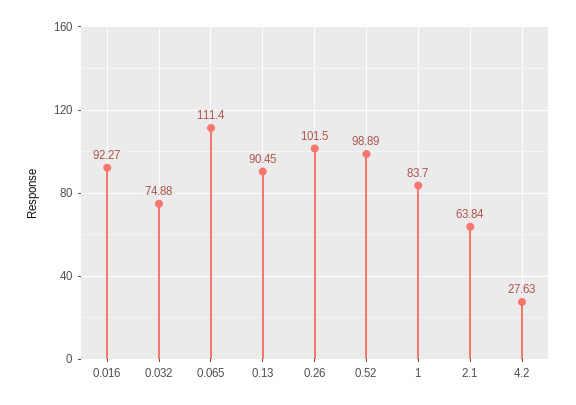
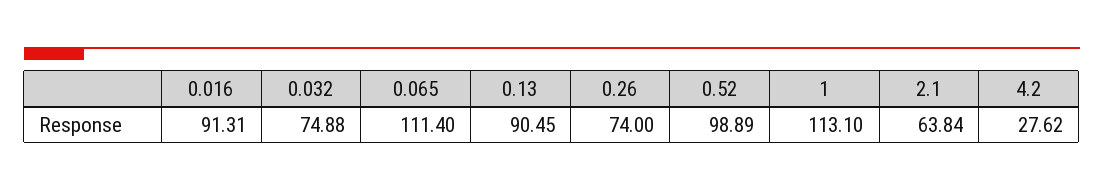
  {
-   "0.016": 92.27,
+   "0.016": 91.31,
    "0.032": 74.88,
    "0.065": 111.4,
    "0.13": 90.45,
-   "0.26": 101.5,
+   "0.26": 74,
    "0.52": 98.89,
-   "1": 83.7,
+   "1": 113.1,
    "2.1": 63.84,
-   "4.2": 27.63
+   "4.2": 27.62
  }

